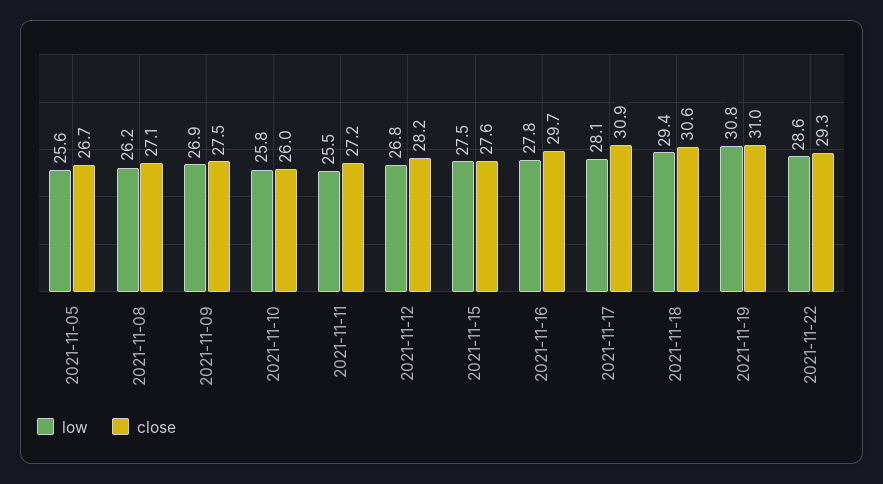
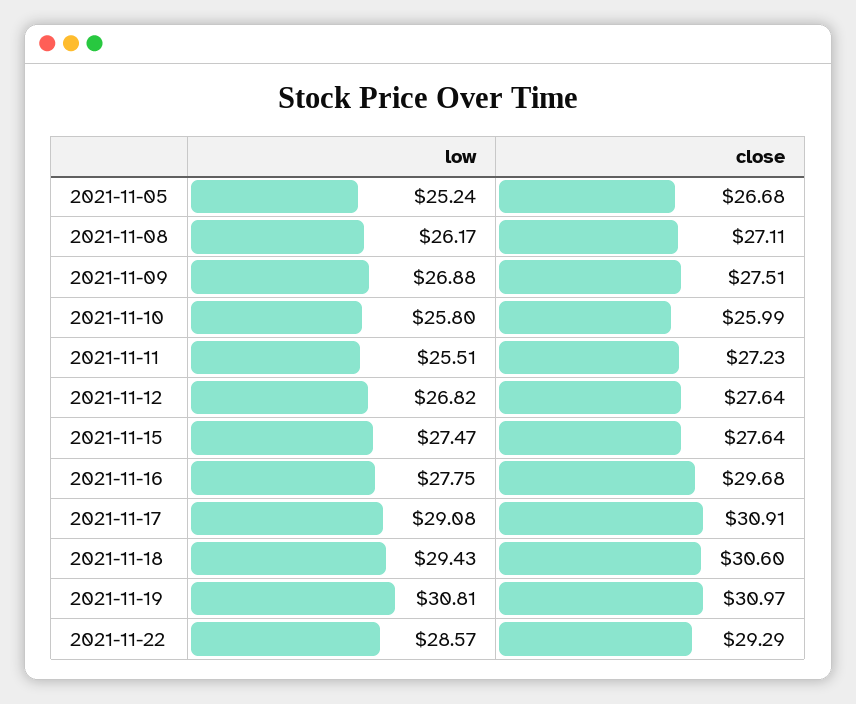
  {
    "low": {
-     "2021-11-05": 25.6,
+     "2021-11-05": 25.24,
      "2021-11-08": 26.17,
      "2021-11-09": 26.88,
      "2021-11-10": 25.8,
      "2021-11-11": 25.51,
      "2021-11-12": 26.82,
      "2021-11-15": 27.47,
      "2021-11-16": 27.75,
-     "2021-11-17": 28.1,
+     "2021-11-17": 29.08,
      "2021-11-18": 29.43,
      "2021-11-19": 30.81,
      "2021-11-22": 28.57
    },
    "close": {
      "2021-11-05": 26.68,
      "2021-11-08": 27.11,
      "2021-11-09": 27.51,
      "2021-11-10": 25.99,
      "2021-11-11": 27.23,
-     "2021-11-12": 28.2,
+     "2021-11-12": 27.64,
      "2021-11-15": 27.64,
      "2021-11-16": 29.68,
      "2021-11-17": 30.91,
      "2021-11-18": 30.6,
      "2021-11-19": 30.97,
      "2021-11-22": 29.29
    }
  }

